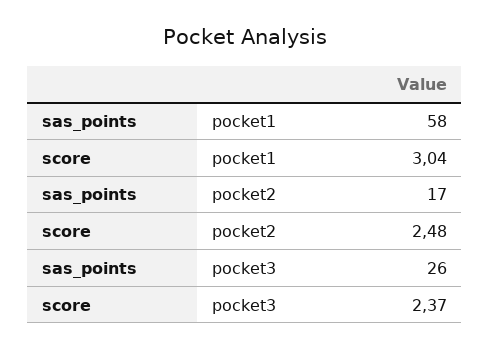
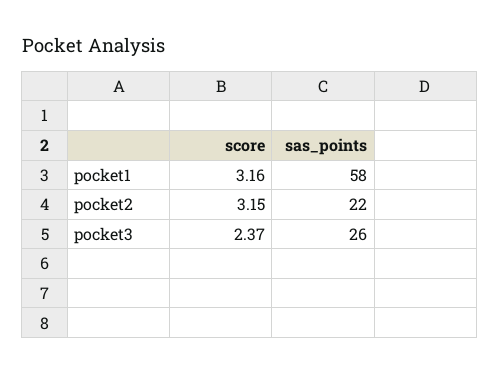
  {
    "sas_points": {
      "pocket1": 58,
-     "pocket2": 17,
+     "pocket2": 22,
      "pocket3": 26
    },
    "score": {
-     "pocket1": 3.04,
+     "pocket1": 3.16,
-     "pocket2": 2.48,
+     "pocket2": 3.15,
      "pocket3": 2.37
    }
  }

